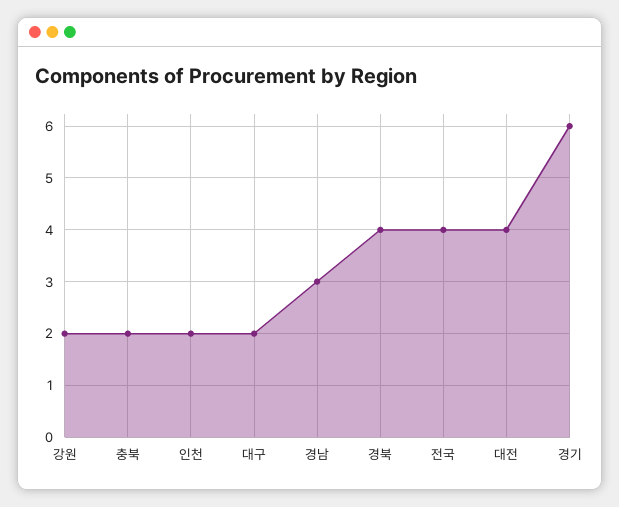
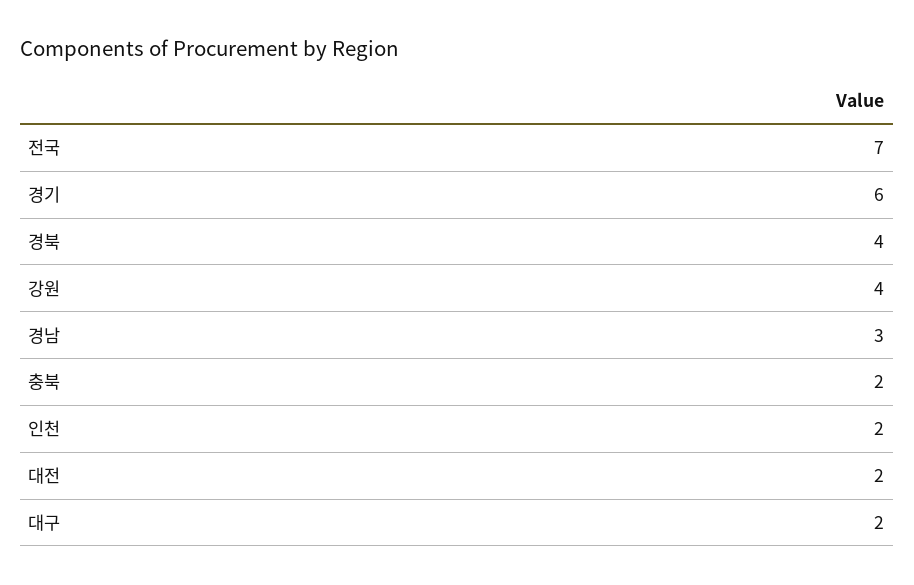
  {
-   "강원": 2,
+   "강원": 4,
    "충북": 2,
    "인천": 2,
    "대구": 2,
    "경남": 3,
    "경북": 4,
-   "전국": 4,
+   "전국": 7,
-   "대전": 4,
+   "대전": 2,
    "경기": 6
  }

